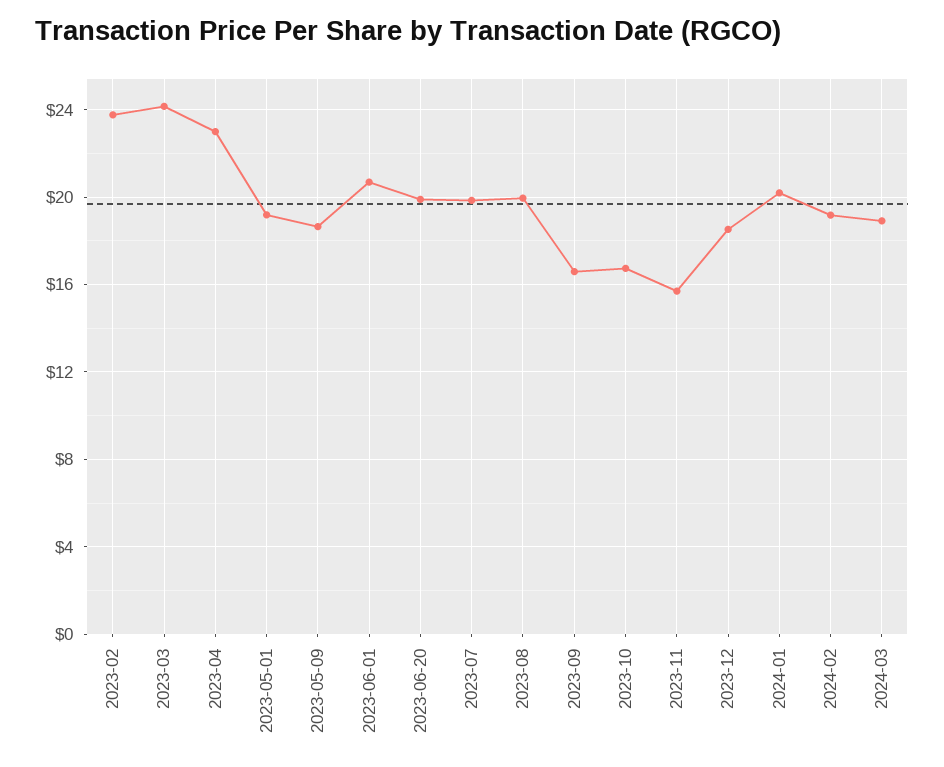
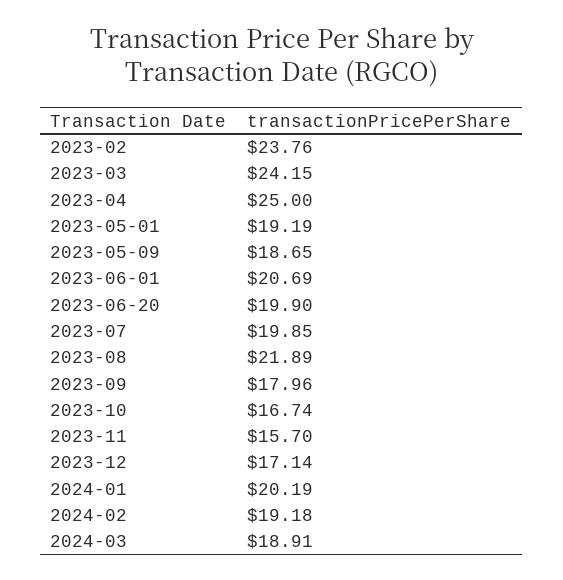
  {
    "2023-02": 23.76,
    "2023-03": 24.15,
-   "2023-04": 23,
+   "2023-04": 25,
    "2023-05-01": 19.19,
    "2023-05-09": 18.65,
    "2023-06-01": 20.69,
    "2023-06-20": 19.9,
    "2023-07": 19.85,
-   "2023-08": 20,
+   "2023-08": 21.89,
-   "2023-09": 16.5,
+   "2023-09": 17.96,
    "2023-10": 16.74,
    "2023-11": 15.7,
-   "2023-12": 18.5,
+   "2023-12": 17.14,
    "2024-01": 20.19,
    "2024-02": 19.18,
    "2024-03": 18.91
  }

